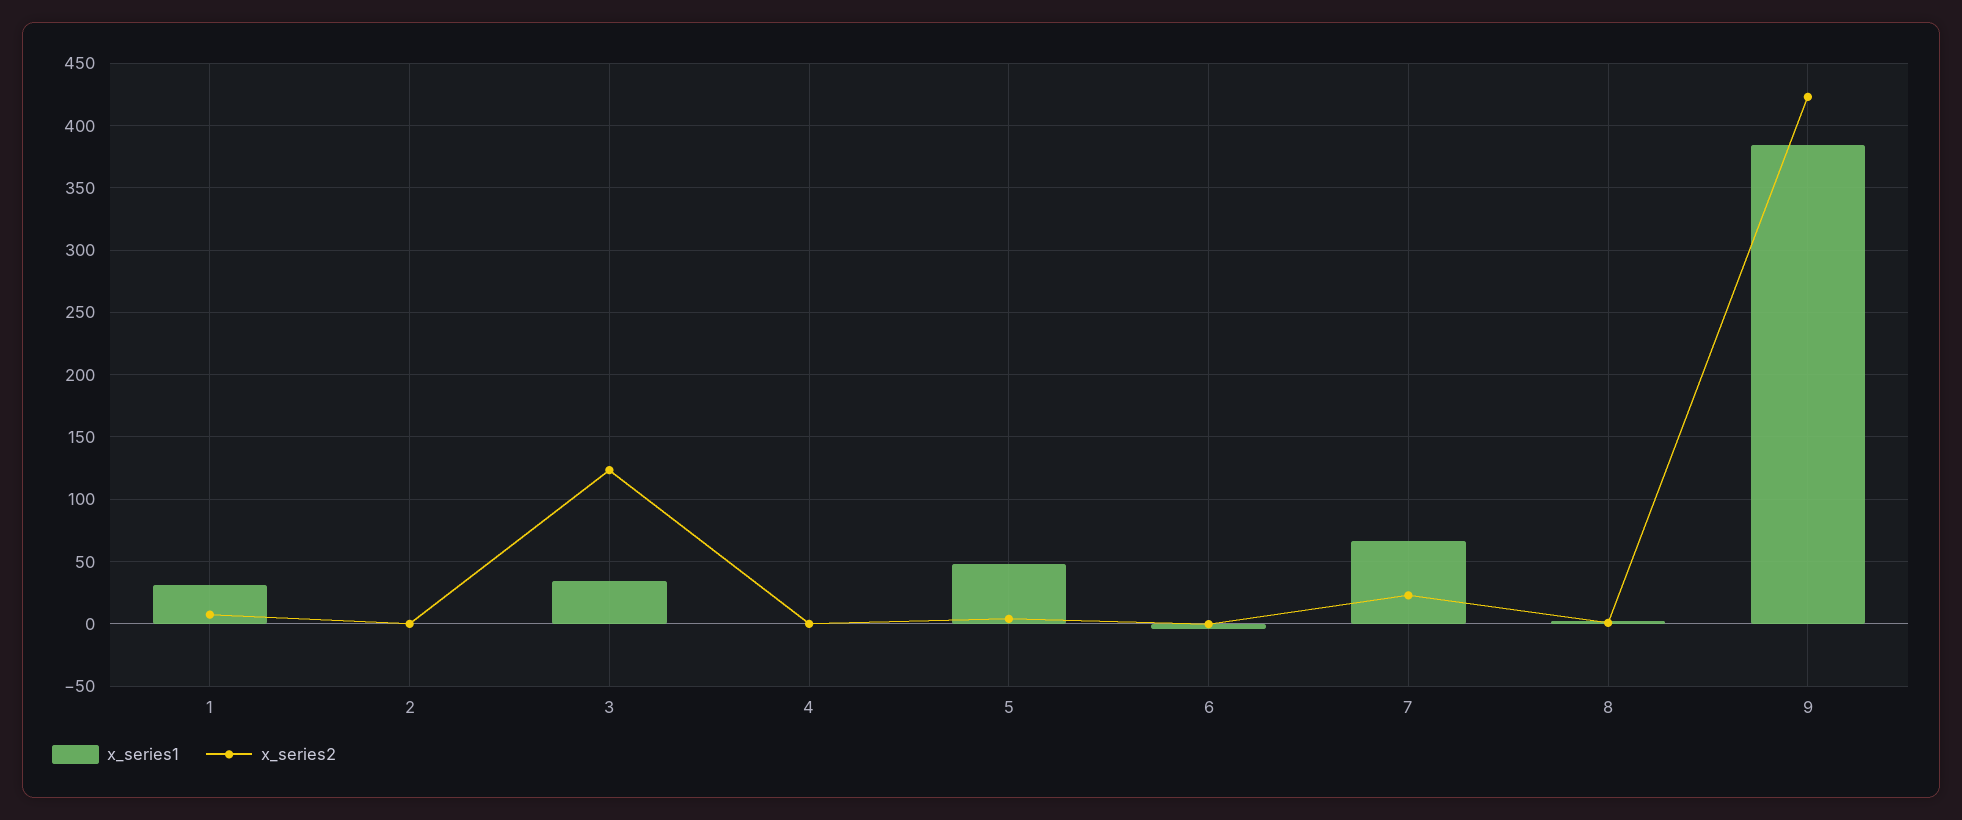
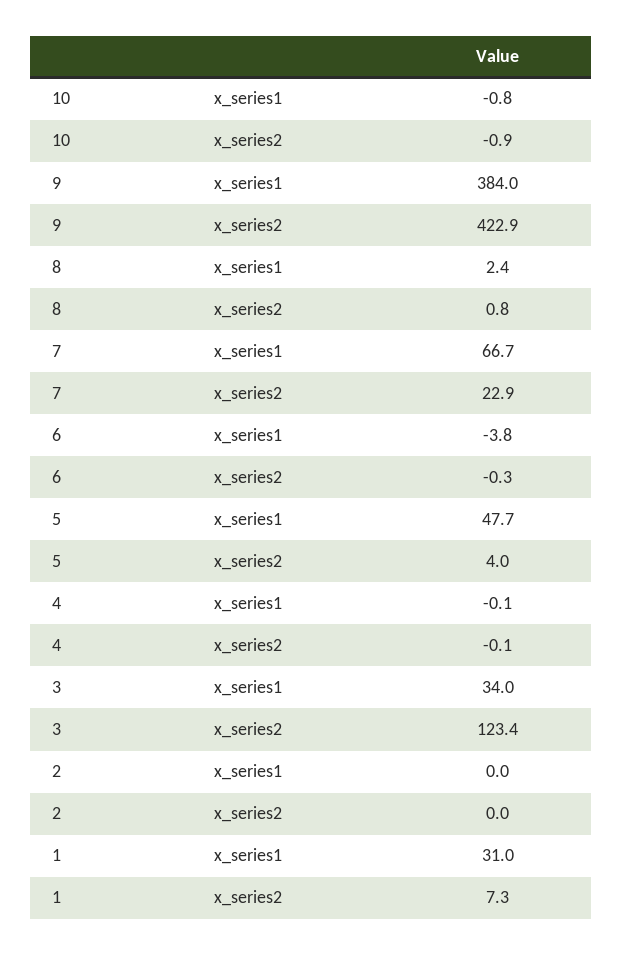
  {
    "x_series1": {
      "1": 31,
      "2": 0,
      "3": 34,
      "4": -0.1,
      "5": 47.7,
      "6": -3.8,
      "7": 66.7,
      "8": 2.4,
-     "9": 384
+     "9": 384,
+     "10": -0.8
    },
    "x_series2": {
      "1": 7.3,
      "2": 0,
      "3": 123.4,
      "4": -0.1,
      "5": 4,
      "6": -0.3,
      "7": 22.9,
      "8": 0.8,
-     "9": 422.9
+     "9": 422.9,
+     "10": -0.9
    }
  }

